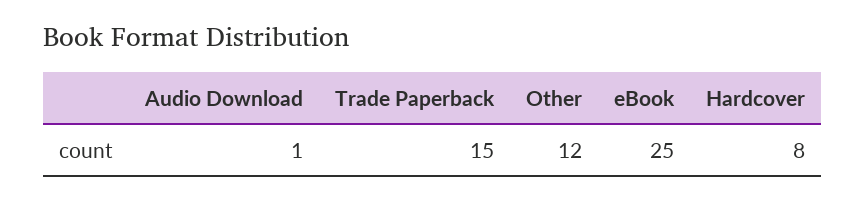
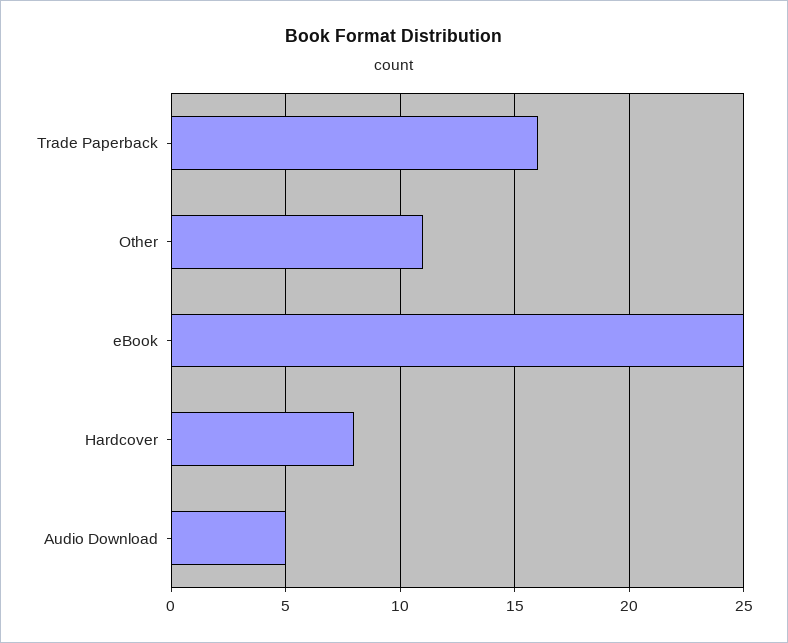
  {
-   "Audio Download": 1,
+   "Audio Download": 5,
-   "Trade Paperback": 15,
+   "Trade Paperback": 16,
-   "Other": 12,
+   "Other": 11,
    "eBook": 25,
    "Hardcover": 8
  }

